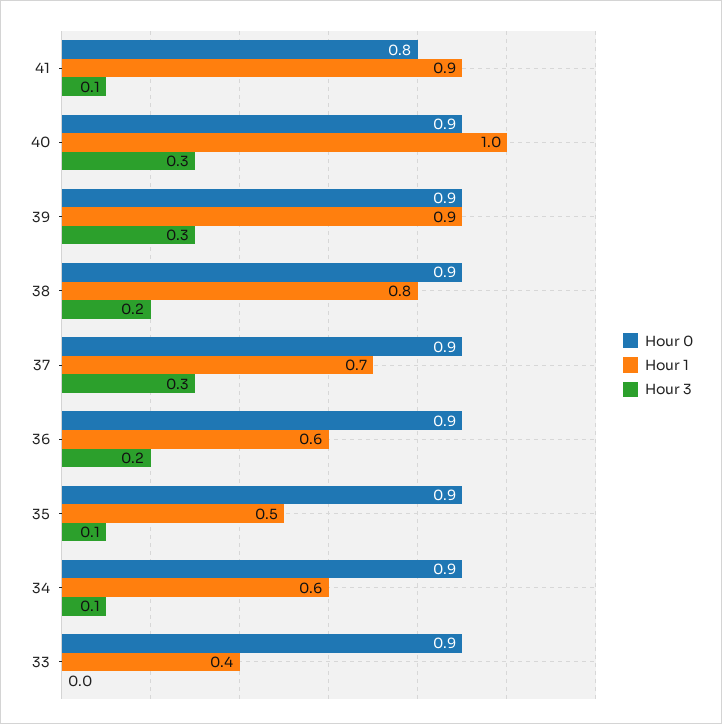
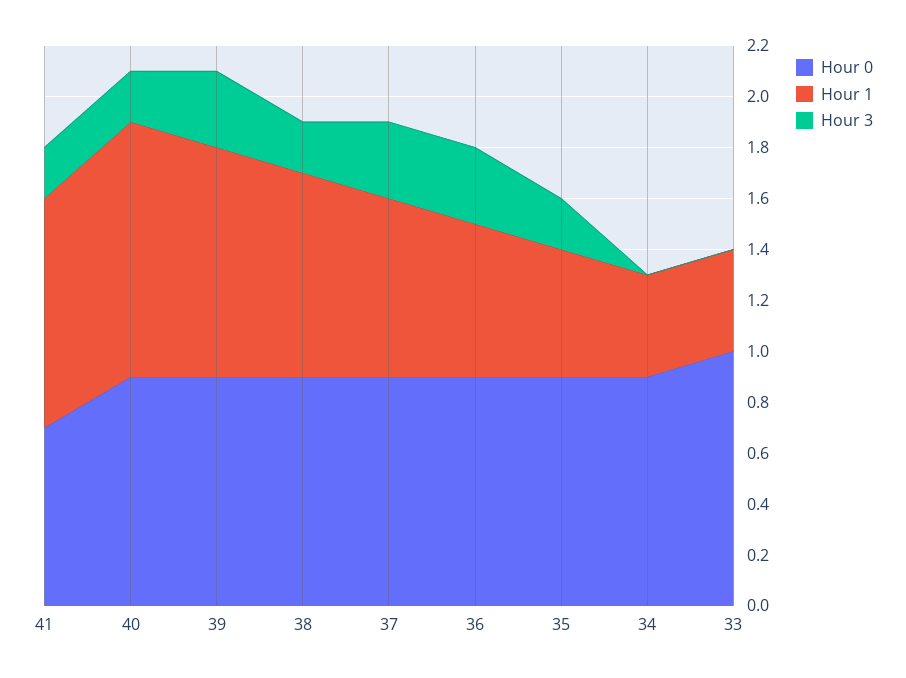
  {
    "Hour 0": {
-     "41": 0.8,
+     "41": 0.7,
      "40": 0.9,
      "39": 0.9,
      "38": 0.9,
      "37": 0.9,
      "36": 0.9,
      "35": 0.9,
      "34": 0.9,
-     "33": 0.9
+     "33": 1
    },
    "Hour 1": {
      "41": 0.9,
      "40": 1,
      "39": 0.9,
      "38": 0.8,
      "37": 0.7,
      "36": 0.6,
      "35": 0.5,
-     "34": 0.6,
+     "34": 0.4,
      "33": 0.4
    },
    "Hour 3": {
-     "41": 0.1,
+     "41": 0.2,
-     "40": 0.3,
+     "40": 0.2,
      "39": 0.3,
      "38": 0.2,
      "37": 0.3,
-     "36": 0.2,
+     "36": 0.3,
-     "35": 0.1,
+     "35": 0.2,
-     "34": 0.1,
+     "34": 0,
      "33": 0
    }
  }

